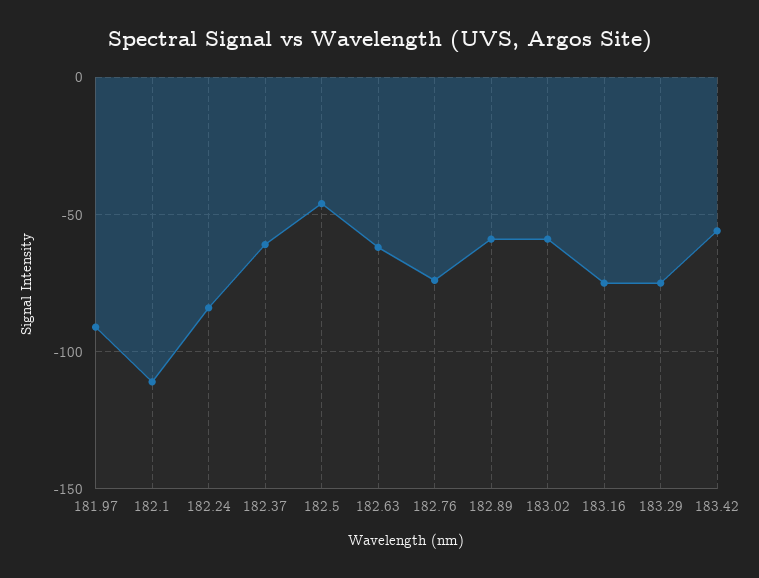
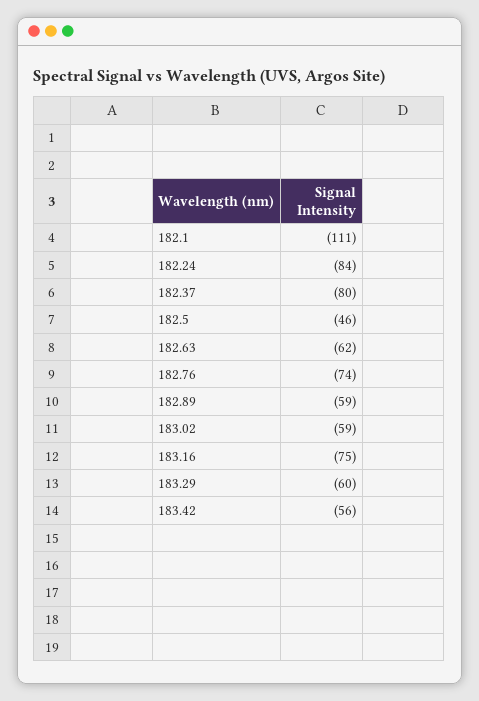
  {
-   "181.97": -90,
    "182.1": -111,
    "182.24": -84,
-   "182.37": -60,
+   "182.37": -80,
    "182.5": -46,
    "182.63": -62,
    "182.76": -74,
    "182.89": -59,
    "183.02": -59,
    "183.16": -75,
-   "183.29": -75,
+   "183.29": -60,
    "183.42": -56
  }

